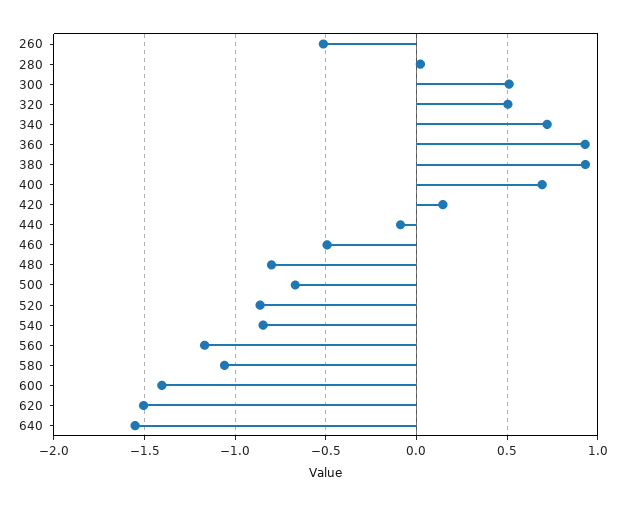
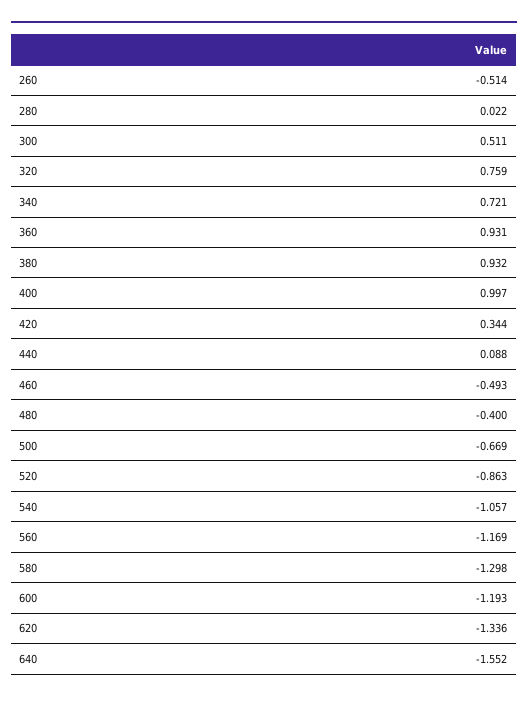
  {
    "260": -0.514,
    "280": 0.022,
    "300": 0.511,
-   "320": 0.5,
+   "320": 0.759,
    "340": 0.721,
    "360": 0.931,
    "380": 0.932,
-   "400": 0.7,
+   "400": 0.997,
-   "420": 0.15,
+   "420": 0.344,
-   "440": -0.1,
+   "440": 0.088,
    "460": -0.493,
-   "480": -0.8,
+   "480": -0.4,
    "500": -0.669,
    "520": -0.863,
-   "540": -0.85,
+   "540": -1.057,
    "560": -1.169,
-   "580": -1.05,
+   "580": -1.298,
-   "600": -1.4,
+   "600": -1.193,
-   "620": -1.5,
+   "620": -1.336,
    "640": -1.552
  }

